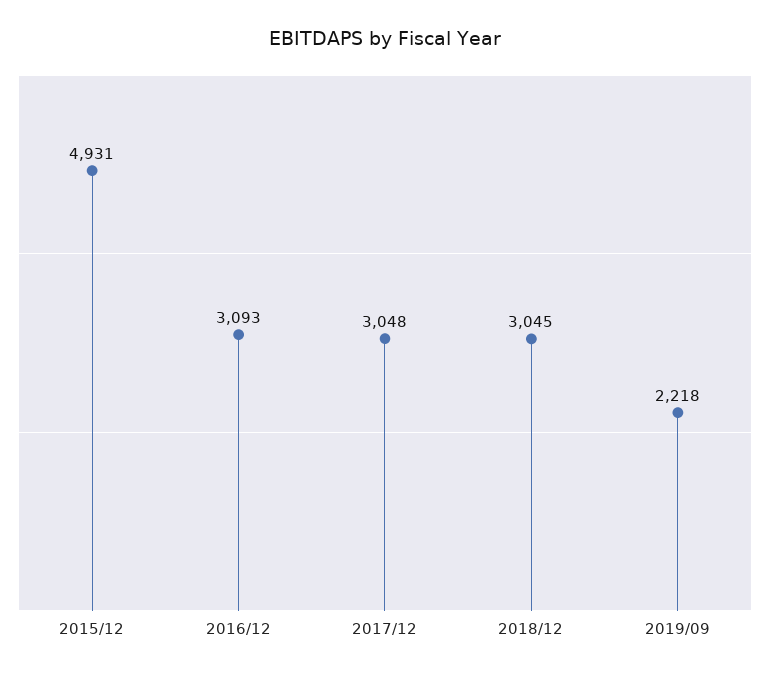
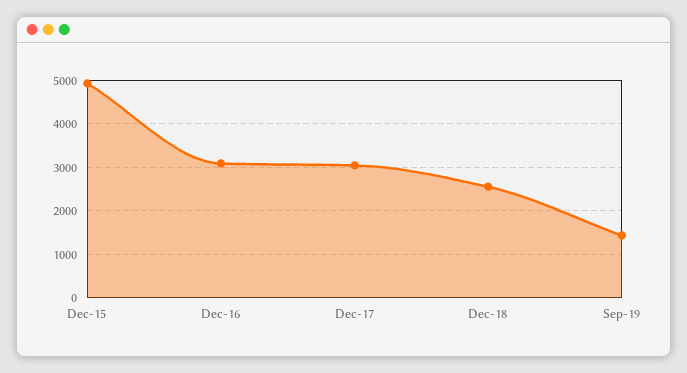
  {
    "2015/12": 4931,
    "2016/12": 3093,
    "2017/12": 3048,
-   "2018/12": 3045,
+   "2018/12": 2600,
-   "2019/09": 2218
+   "2019/09": 1400
  }

